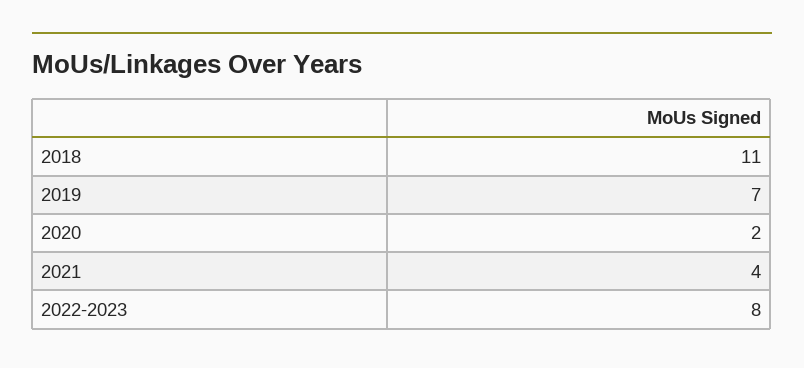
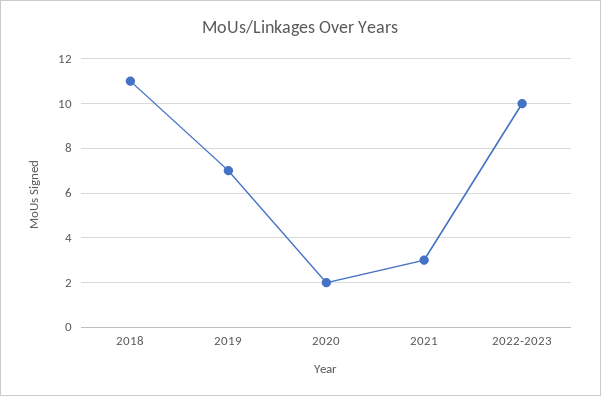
  {
    "2018": 11,
    "2019": 7,
    "2020": 2,
-   "2021": 4,
+   "2021": 3,
-   "2022-2023": 8
+   "2022-2023": 10
  }

